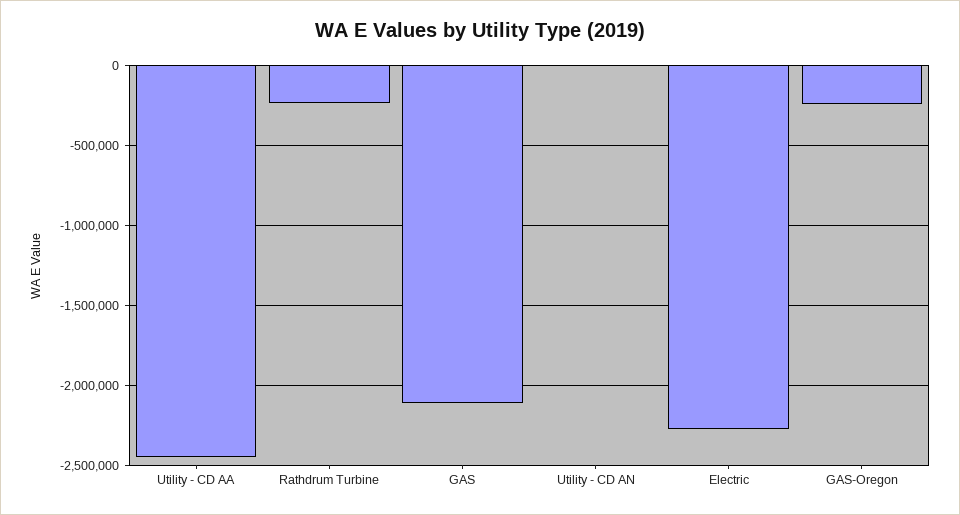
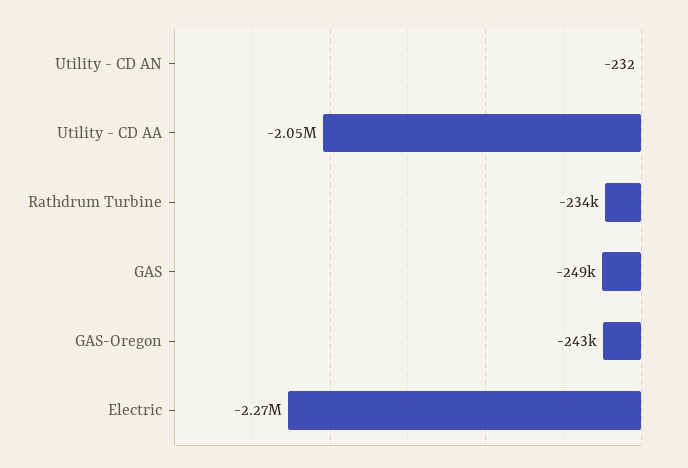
  {
-   "Utility - CD AA": -2450000,
+   "Utility - CD AA": -2050000,
    "Rathdrum Turbine": -234000,
-   "GAS": -2100000,
+   "GAS": -249000,
    "Utility - CD AN": -232,
    "Electric": -2270000,
    "GAS-Oregon": -243000
  }

